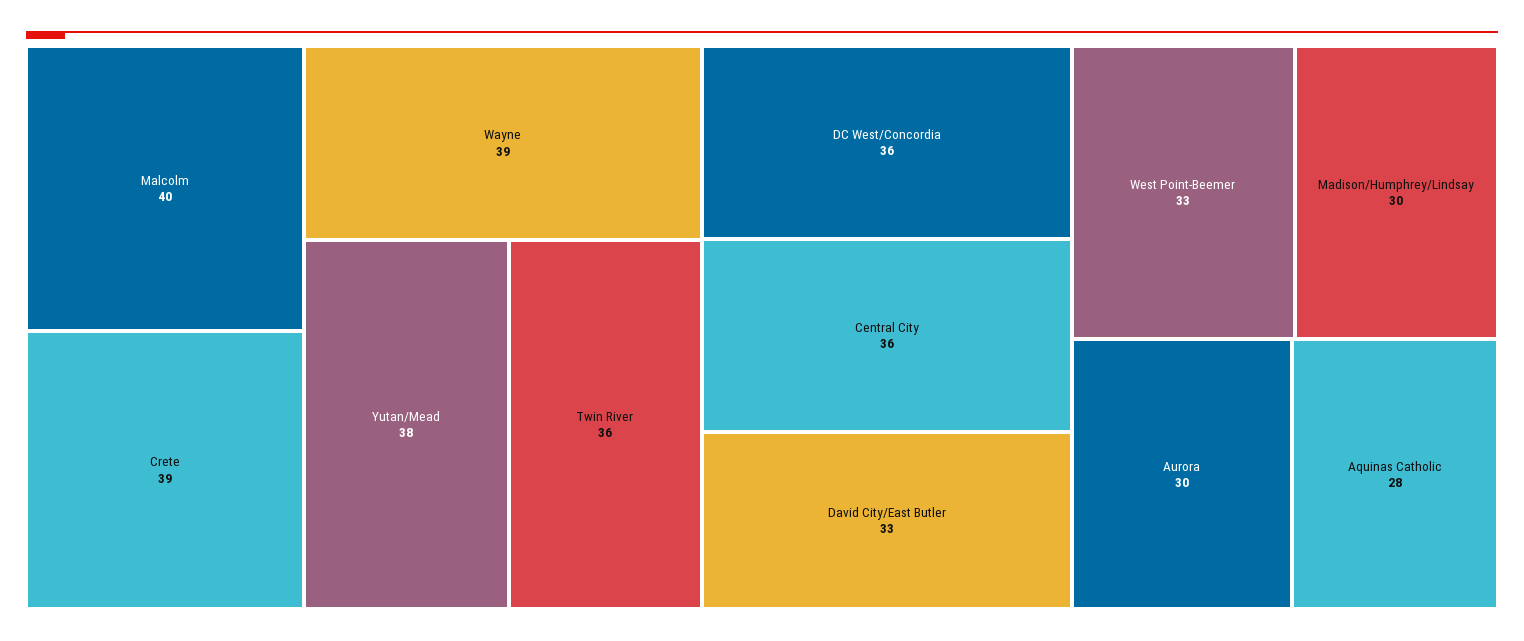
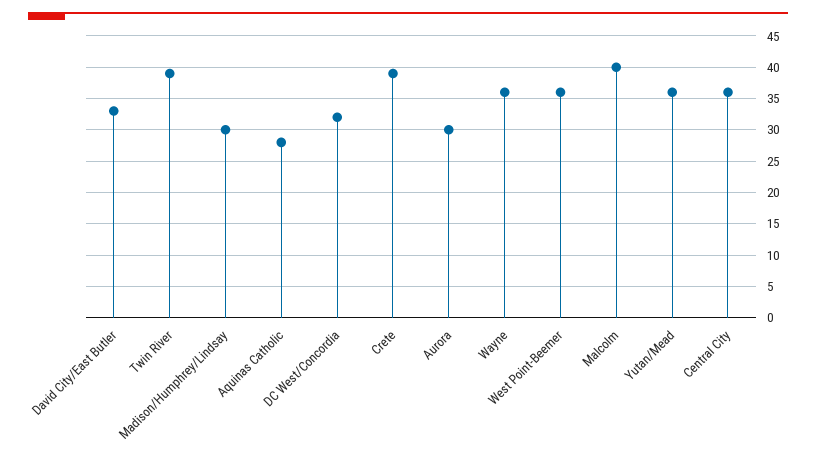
  {
    "Malcolm": 40,
    "Crete": 39,
-   "Wayne": 39,
+   "Wayne": 36,
-   "Yutan/Mead": 38,
+   "Yutan/Mead": 36,
-   "Twin River": 36,
+   "Twin River": 39,
-   "DC West/Concordia": 36,
+   "DC West/Concordia": 32,
    "Central City": 36,
    "David City/East Butler": 33,
-   "West Point-Beemer": 33,
+   "West Point-Beemer": 36,
    "Madison/Humphrey/Lindsay": 30,
    "Aurora": 30,
    "Aquinas Catholic": 28
  }

